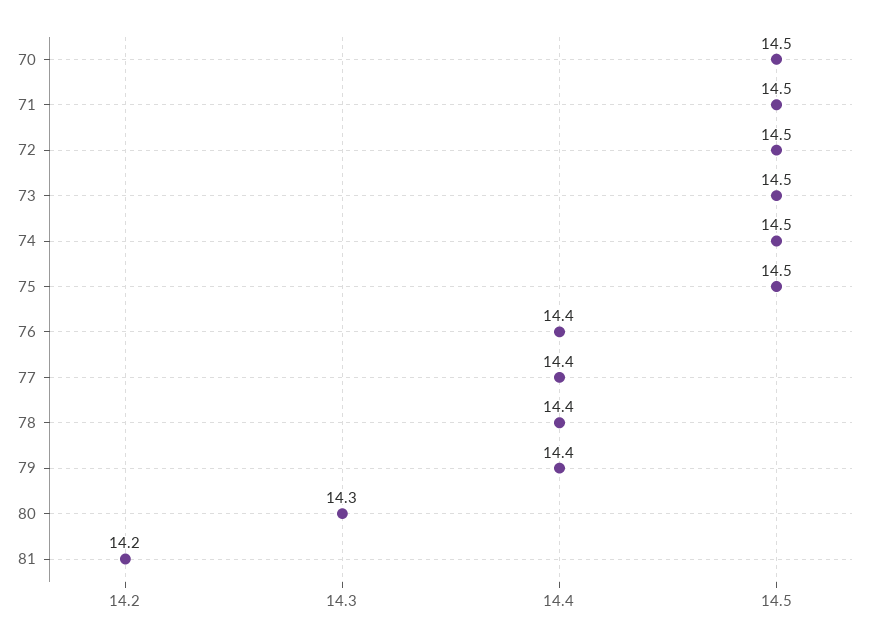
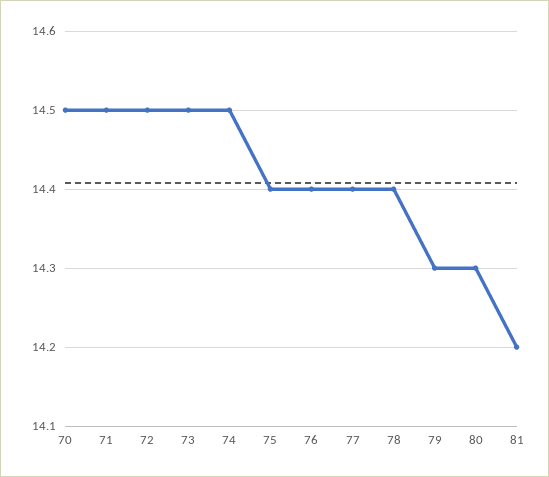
  {
    "70": 14.5,
    "71": 14.5,
    "72": 14.5,
    "73": 14.5,
    "74": 14.5,
-   "75": 14.5,
+   "75": 14.4,
    "76": 14.4,
    "77": 14.4,
    "78": 14.4,
-   "79": 14.4,
+   "79": 14.3,
    "80": 14.3,
    "81": 14.2
  }

